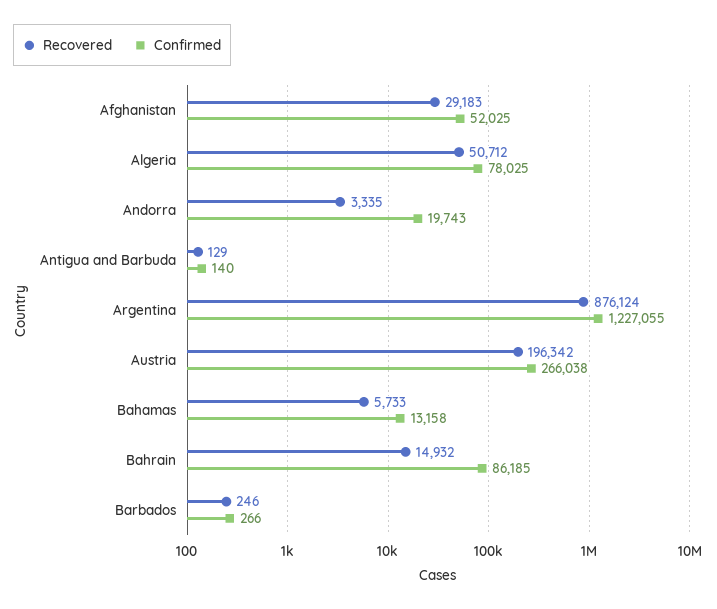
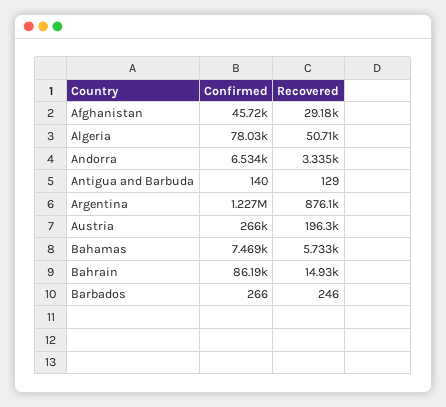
  {
    "Recovered": {
      "Afghanistan": 29183,
      "Algeria": 50712,
      "Andorra": 3335,
      "Antigua and Barbuda": 129,
      "Argentina": 876124,
      "Austria": 196342,
      "Bahamas": 5733,
      "Bahrain": 14932,
      "Barbados": 246
    },
    "Confirmed": {
-     "Afghanistan": 52025,
+     "Afghanistan": 45720,
      "Algeria": 78025,
-     "Andorra": 19743,
+     "Andorra": 6534,
      "Antigua and Barbuda": 140,
      "Argentina": 1227055,
      "Austria": 266038,
-     "Bahamas": 13158,
+     "Bahamas": 7469,
      "Bahrain": 86185,
      "Barbados": 266
    }
  }

